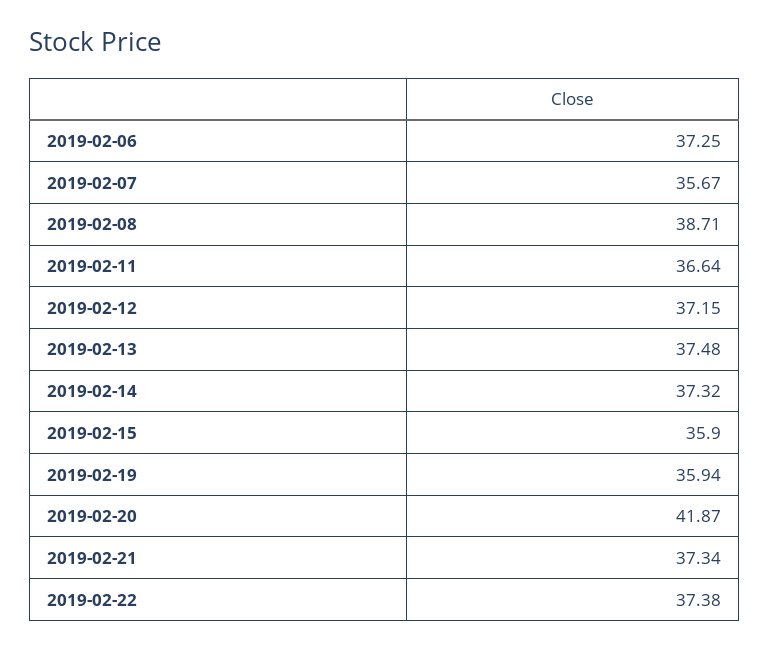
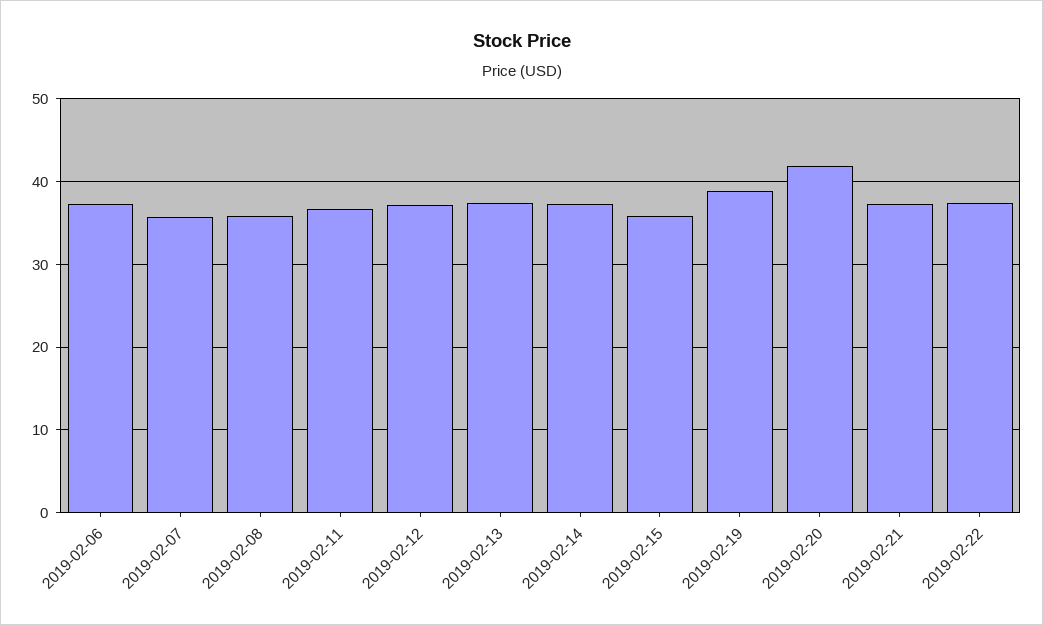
  {
    "2019-02-06": 37.25,
    "2019-02-07": 35.67,
-   "2019-02-08": 38.71,
+   "2019-02-08": 36,
    "2019-02-11": 36.64,
    "2019-02-12": 37.15,
    "2019-02-13": 37.48,
    "2019-02-14": 37.32,
    "2019-02-15": 35.9,
-   "2019-02-19": 35.94,
+   "2019-02-19": 39,
    "2019-02-20": 41.87,
    "2019-02-21": 37.34,
    "2019-02-22": 37.38
  }

